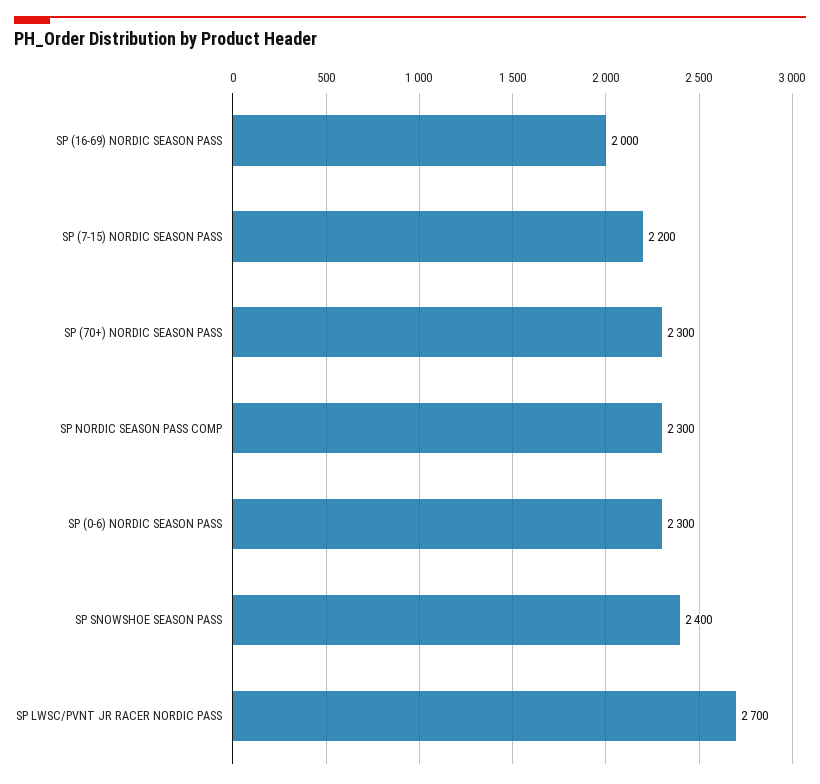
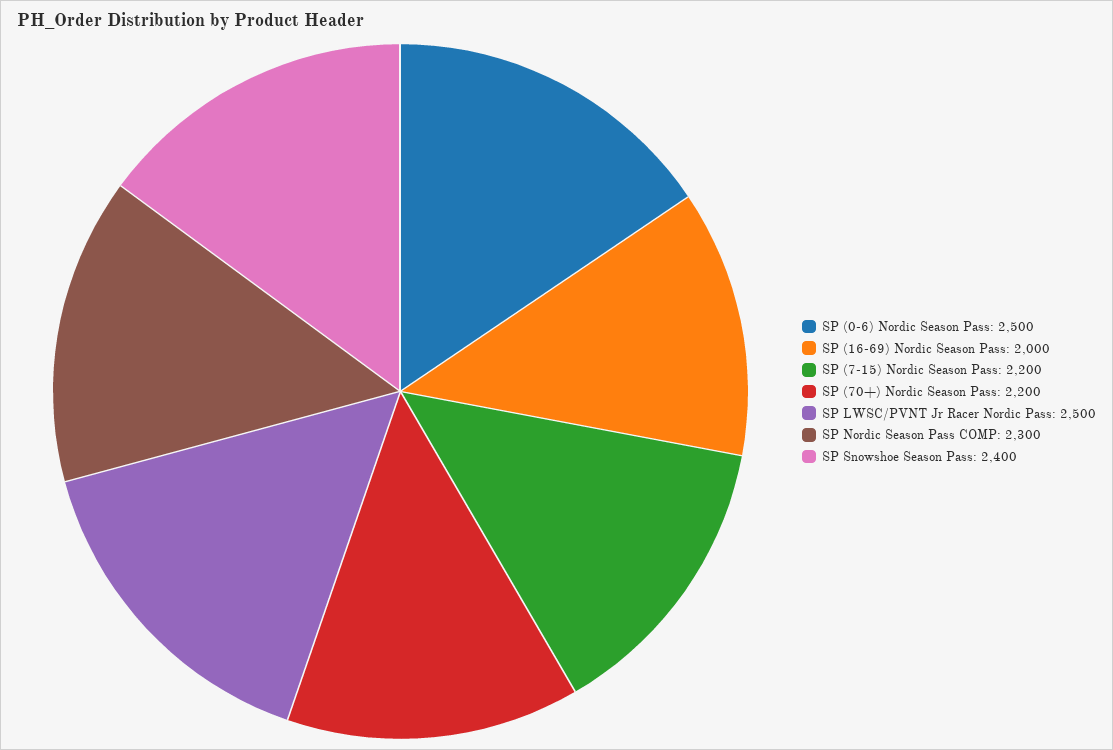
  {
    "SP (16-69) NORDIC SEASON PASS": 2000,
    "SP (7-15) NORDIC SEASON PASS": 2200,
-   "SP (70+) NORDIC SEASON PASS": 2300,
+   "SP (70+) NORDIC SEASON PASS": 2200,
    "SP NORDIC SEASON PASS COMP": 2300,
-   "SP (0-6) NORDIC SEASON PASS": 2300,
+   "SP (0-6) NORDIC SEASON PASS": 2500,
    "SP SNOWSHOE SEASON PASS": 2400,
-   "SP LWSC/PVNT JR RACER NORDIC PASS": 2700
+   "SP LWSC/PVNT JR RACER NORDIC PASS": 2500
  }

